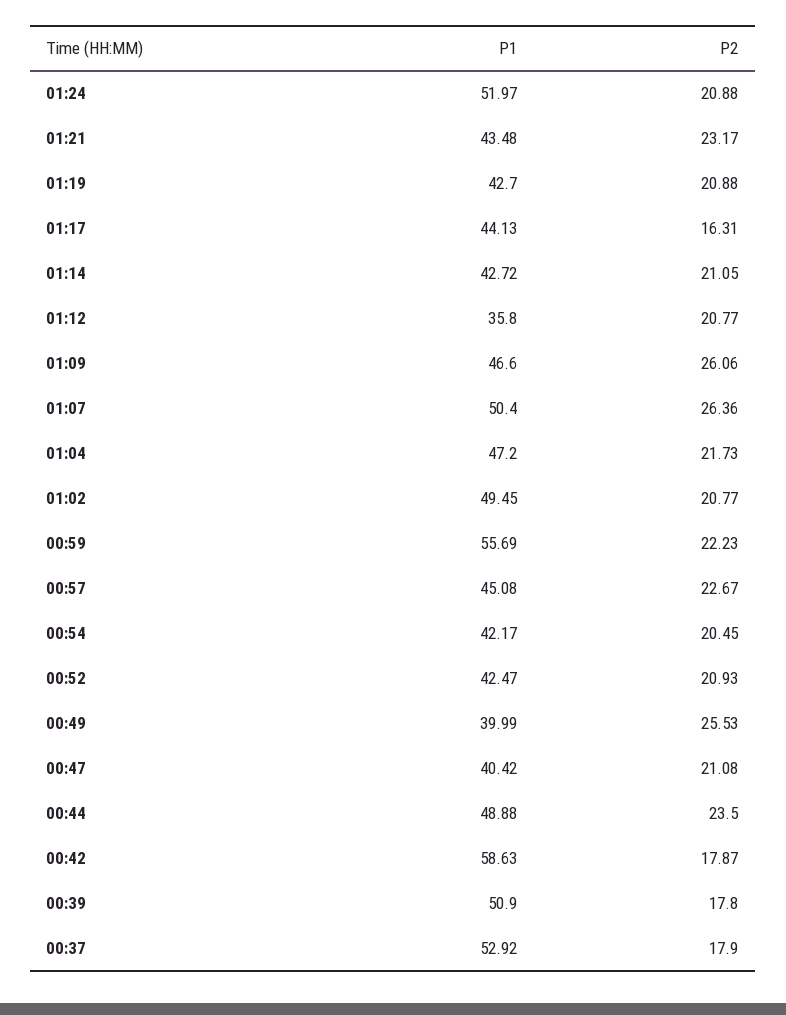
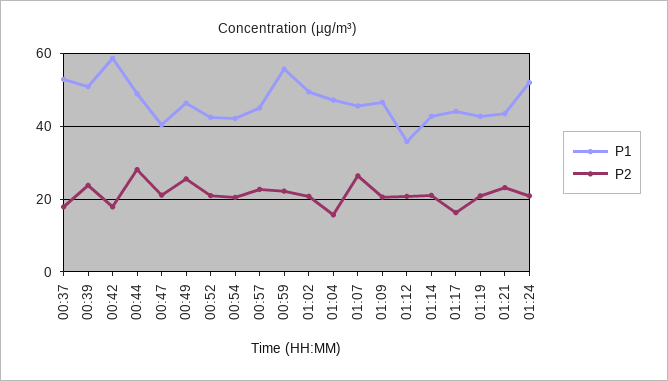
  {
    "P1": {
      "01:24": 51.97,
      "01:21": 43.48,
      "01:19": 42.7,
      "01:17": 44.13,
      "01:14": 42.72,
      "01:12": 35.8,
      "01:09": 46.6,
-     "01:07": 50.4,
+     "01:07": 46,
      "01:04": 47.2,
      "01:02": 49.45,
      "00:59": 55.69,
      "00:57": 45.08,
      "00:54": 42.17,
      "00:52": 42.47,
-     "00:49": 39.99,
+     "00:49": 46,
      "00:47": 40.42,
      "00:44": 48.88,
      "00:42": 58.63,
      "00:39": 50.9,
      "00:37": 52.92
    },
    "P2": {
      "01:24": 20.88,
      "01:21": 23.17,
      "01:19": 20.88,
      "01:17": 16.31,
      "01:14": 21.05,
      "01:12": 20.77,
-     "01:09": 26.06,
+     "01:09": 20,
      "01:07": 26.36,
-     "01:04": 21.73,
+     "01:04": 16,
      "01:02": 20.77,
      "00:59": 22.23,
      "00:57": 22.67,
      "00:54": 20.45,
      "00:52": 20.93,
      "00:49": 25.53,
      "00:47": 21.08,
-     "00:44": 23.5,
+     "00:44": 28,
      "00:42": 17.87,
-     "00:39": 17.8,
+     "00:39": 24,
      "00:37": 17.9
    }
  }

